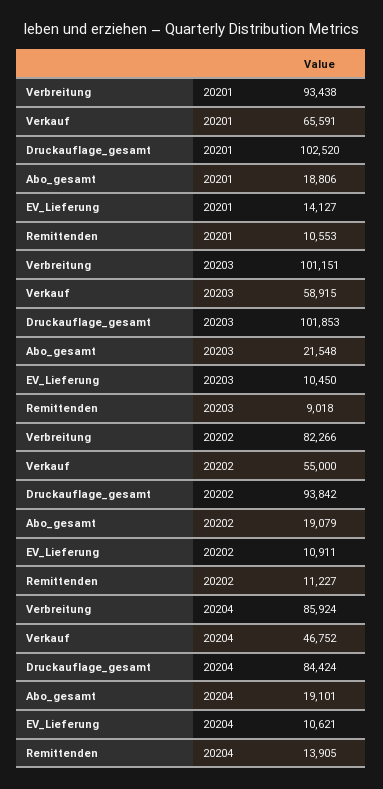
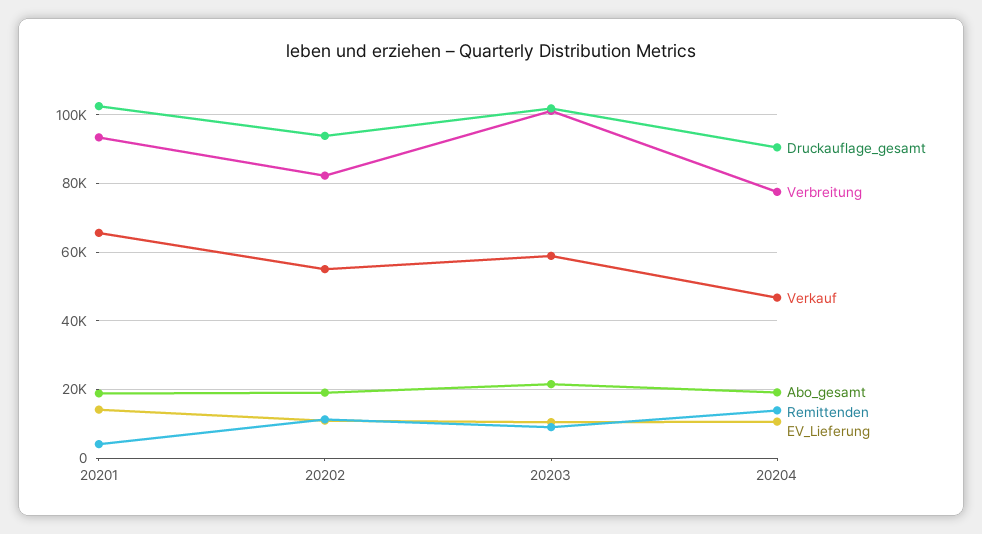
  {
    "Verbreitung": {
      "20201": 93438,
      "20203": 101151,
      "20202": 82266,
-     "20204": 85924
+     "20204": 78000
    },
    "Verkauf": {
      "20201": 65591,
      "20203": 58915,
      "20202": 55000,
      "20204": 46752
    },
    "Druckauflage_gesamt": {
      "20201": 102520,
      "20203": 101853,
      "20202": 93842,
-     "20204": 84424
+     "20204": 90000
    },
    "Abo_gesamt": {
      "20201": 18806,
      "20203": 21548,
      "20202": 19079,
      "20204": 19101
    },
    "EV_Lieferung": {
      "20201": 14127,
      "20203": 10450,
      "20202": 10911,
      "20204": 10621
    },
    "Remittenden": {
-     "20201": 10553,
+     "20201": 4000,
      "20203": 9018,
      "20202": 11227,
      "20204": 13905
    }
  }

